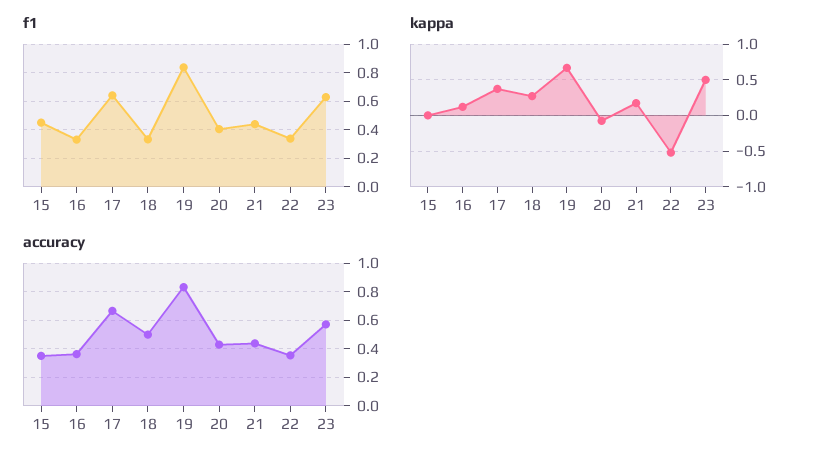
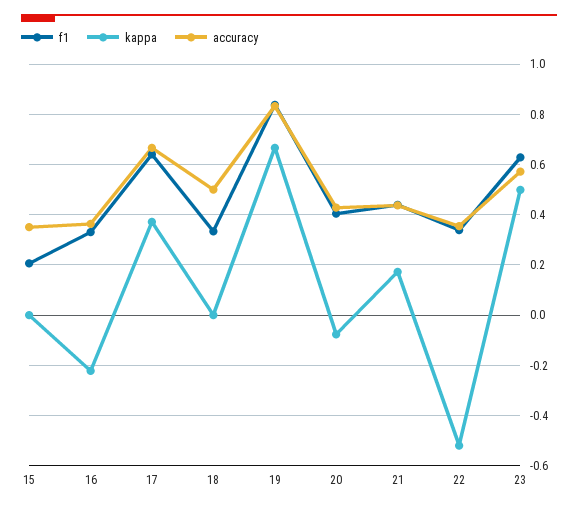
  {
    "f1": {
-     "15": 0.45,
+     "15": 0.2,
      "16": 0.325,
      "17": 0.65,
      "18": 0.325,
      "19": 0.85,
      "20": 0.4,
      "21": 0.45,
      "22": 0.35,
      "23": 0.625
    },
    "kappa": {
      "15": 0,
-     "16": 0.1,
+     "16": -0.225,
      "17": 0.375,
-     "18": 0.3,
+     "18": 0,
      "19": 0.675,
      "20": -0.075,
      "21": 0.175,
      "22": -0.525,
      "23": 0.5
    },
    "accuracy": {
      "15": 0.35,
      "16": 0.375,
      "17": 0.675,
      "18": 0.5,
      "19": 0.825,
      "20": 0.425,
      "21": 0.45,
      "22": 0.35,
      "23": 0.575
    }
  }

